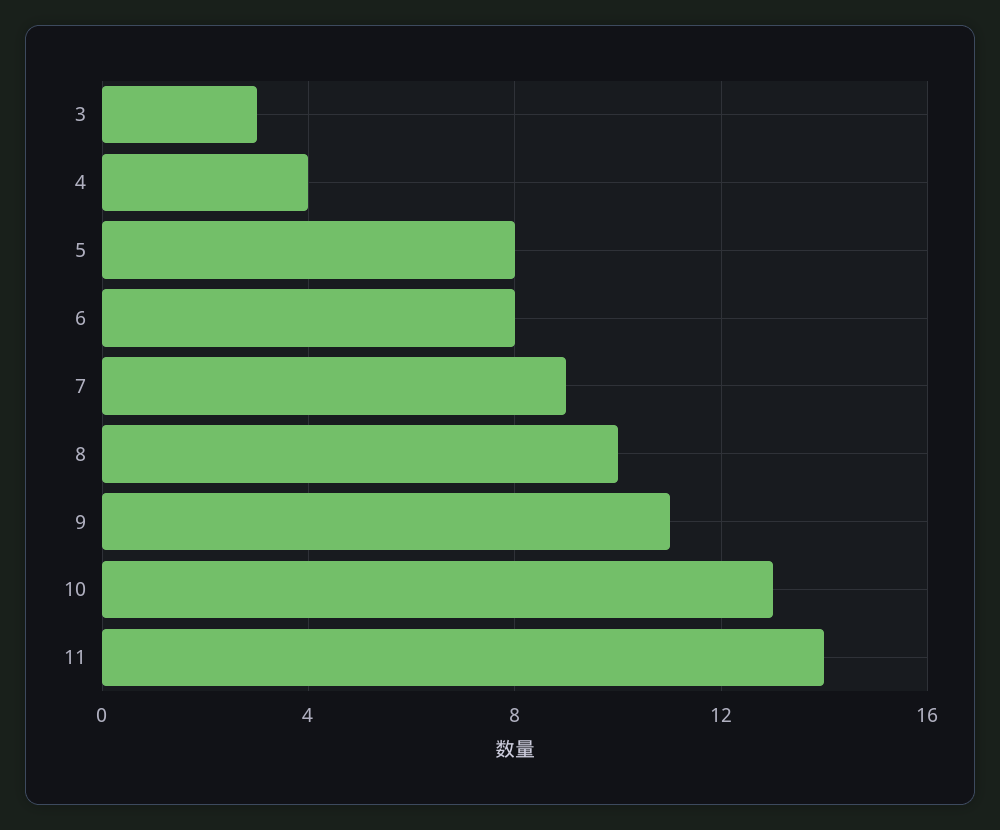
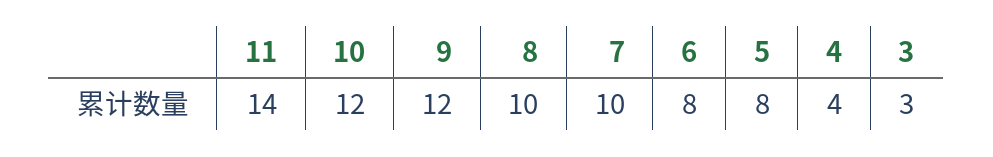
  {
    "3": 3,
    "4": 4,
    "5": 8,
    "6": 8,
-   "7": 9,
+   "7": 10,
    "8": 10,
-   "9": 11,
+   "9": 12,
-   "10": 13,
+   "10": 12,
    "11": 14
  }

